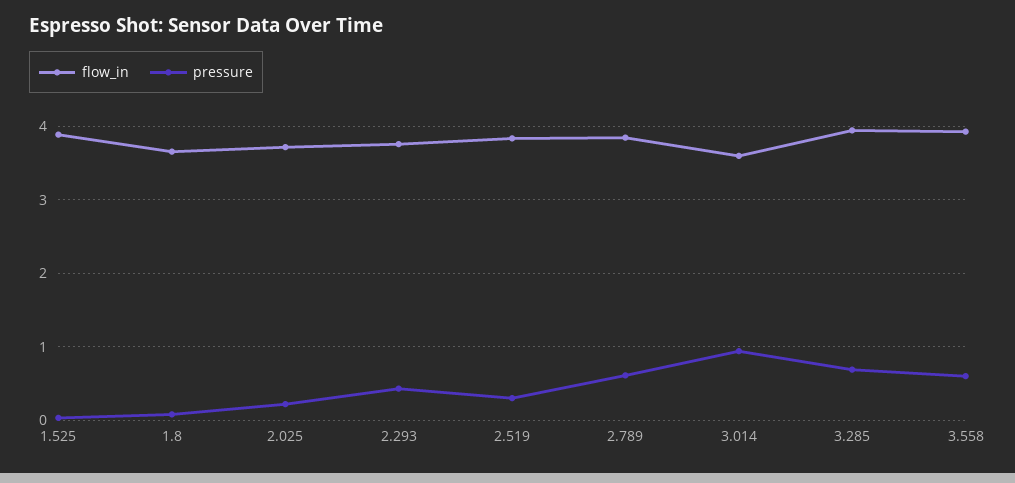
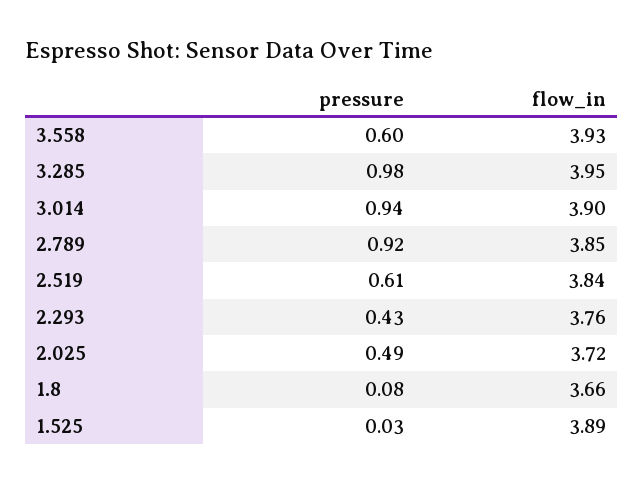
  {
    "flow_in": {
      "1.525": 3.89,
      "1.8": 3.66,
      "2.025": 3.72,
      "2.293": 3.76,
      "2.519": 3.84,
      "2.789": 3.85,
-     "3.014": 3.6,
+     "3.014": 3.9,
      "3.285": 3.95,
      "3.558": 3.93
    },
    "pressure": {
      "1.525": 0.03,
      "1.8": 0.08,
-     "2.025": 0.2,
+     "2.025": 0.49,
      "2.293": 0.43,
-     "2.519": 0.3,
+     "2.519": 0.61,
-     "2.789": 0.6,
+     "2.789": 0.92,
      "3.014": 0.94,
-     "3.285": 0.7,
+     "3.285": 0.98,
      "3.558": 0.6
    }
  }

